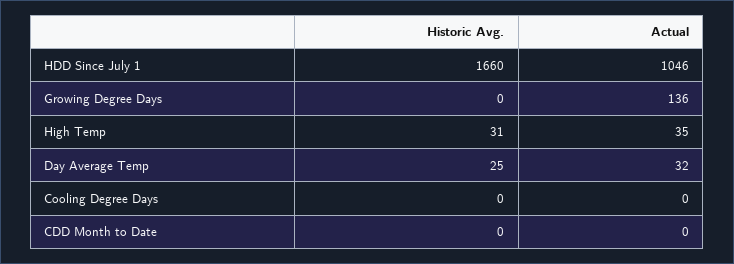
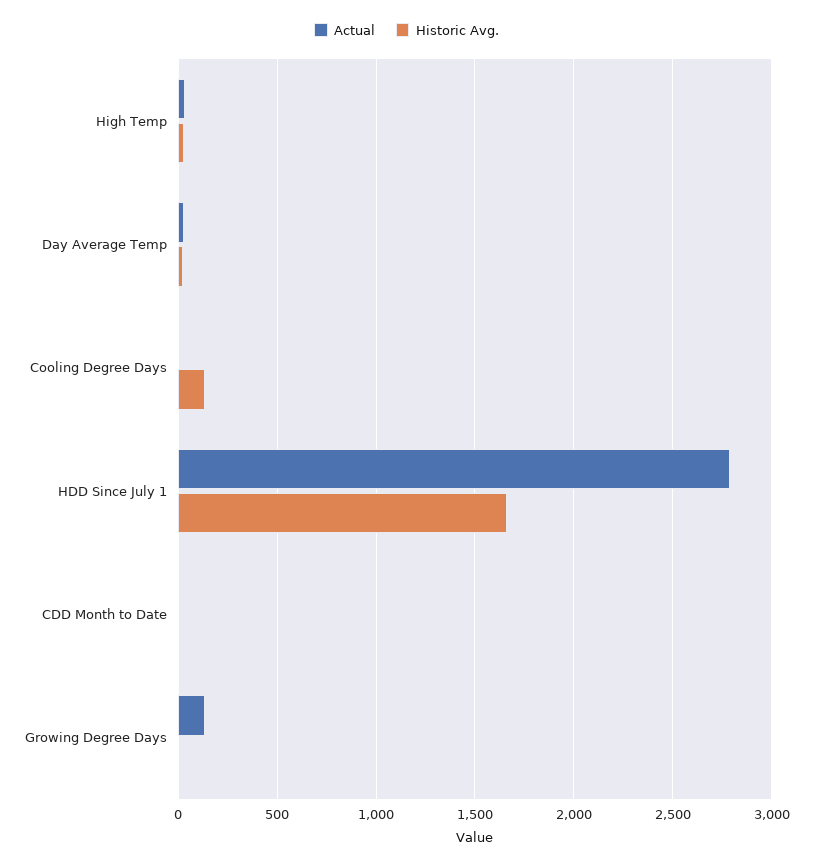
  {
    "Historic Avg.": {
      "HDD Since July 1": 1660,
      "Growing Degree Days": 0,
      "High Temp": 31,
      "Day Average Temp": 25,
-     "Cooling Degree Days": 0,
+     "Cooling Degree Days": 150,
      "CDD Month to Date": 0
    },
    "Actual": {
-     "HDD Since July 1": 1046,
+     "HDD Since July 1": 2800,
      "Growing Degree Days": 136,
      "High Temp": 35,
      "Day Average Temp": 32,
      "Cooling Degree Days": 0,
      "CDD Month to Date": 0
    }
  }

